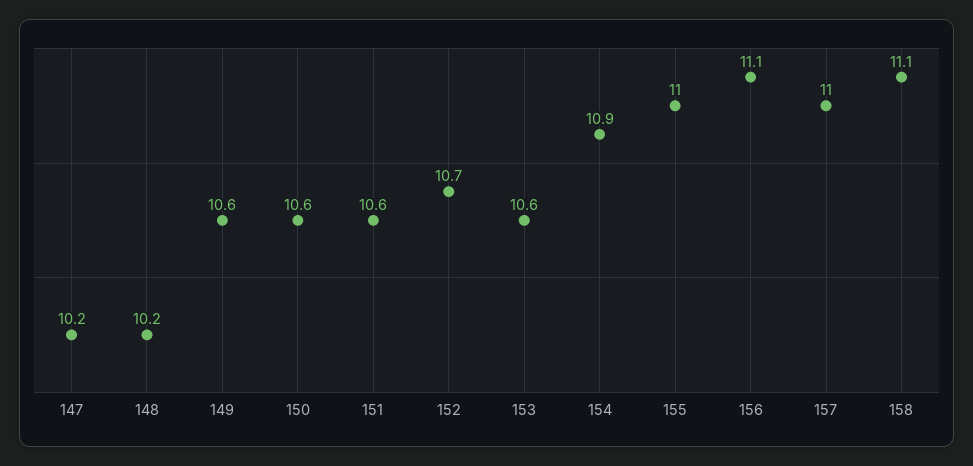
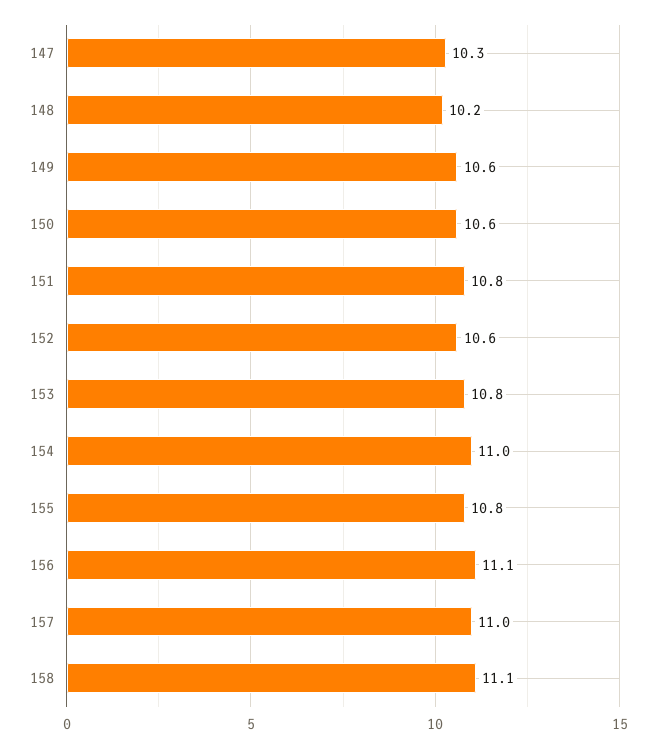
  {
-   "147": 10.2,
+   "147": 10.3,
    "148": 10.2,
    "149": 10.6,
    "150": 10.6,
-   "151": 10.6,
+   "151": 10.8,
-   "152": 10.7,
+   "152": 10.6,
-   "153": 10.6,
+   "153": 10.8,
-   "154": 10.9,
+   "154": 11,
-   "155": 11,
+   "155": 10.8,
    "156": 11.1,
    "157": 11,
    "158": 11.1
  }

